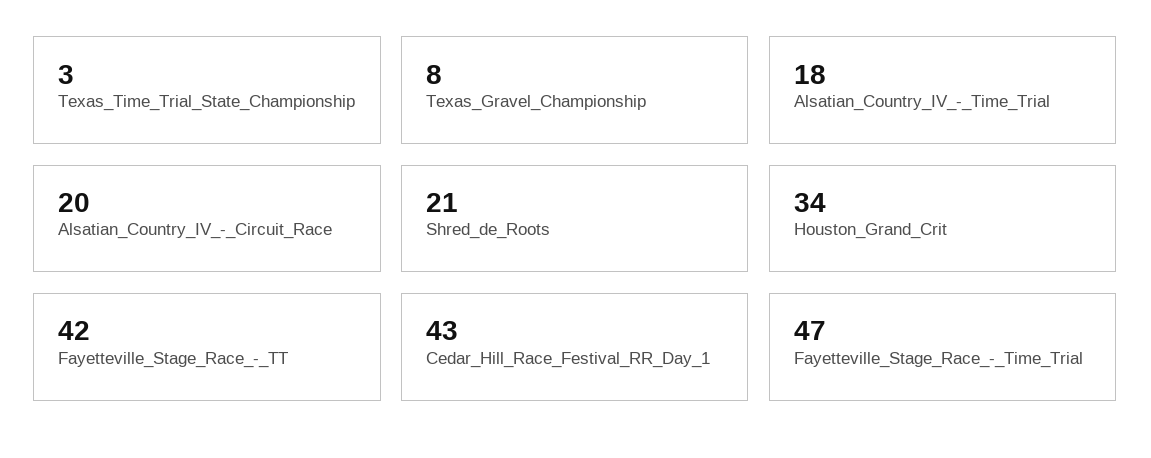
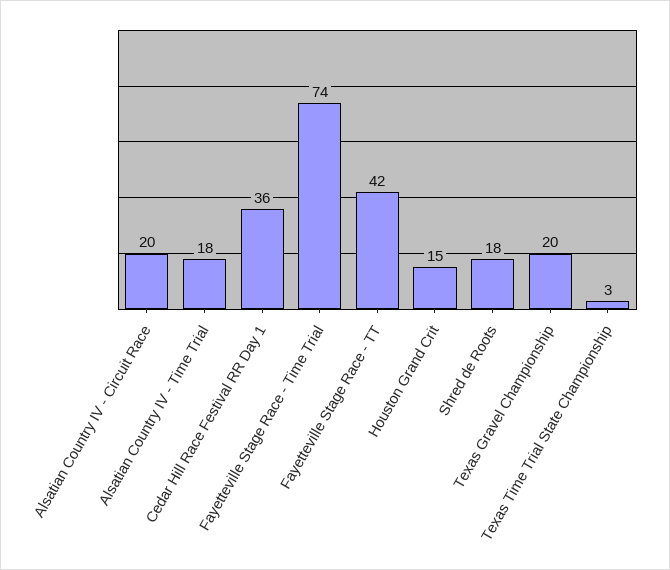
  {
    "Texas_Time_Trial_State_Championship": 3,
-   "Texas_Gravel_Championship": 8,
+   "Texas_Gravel_Championship": 20,
    "Alsatian_Country_IV_-_Time_Trial": 18,
    "Alsatian_Country_IV_-_Circuit_Race": 20,
-   "Shred_de_Roots": 21,
+   "Shred_de_Roots": 18,
-   "Houston_Grand_Crit": 34,
+   "Houston_Grand_Crit": 15,
    "Fayetteville_Stage_Race_-_TT": 42,
-   "Cedar_Hill_Race_Festival_RR_Day_1": 43,
+   "Cedar_Hill_Race_Festival_RR_Day_1": 36,
-   "Fayetteville_Stage_Race_-_Time_Trial": 47
+   "Fayetteville_Stage_Race_-_Time_Trial": 74
  }

